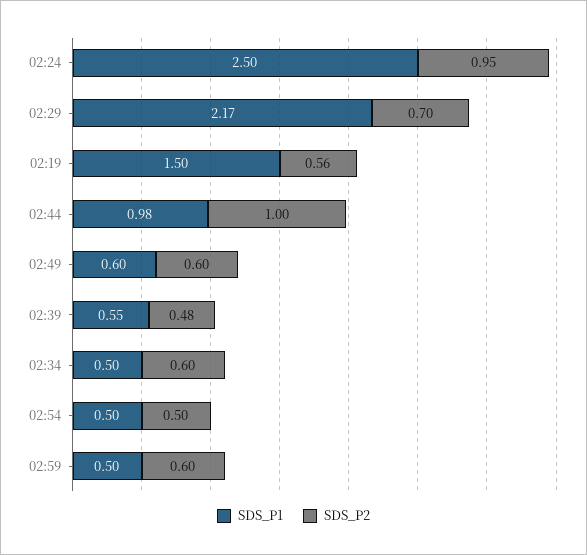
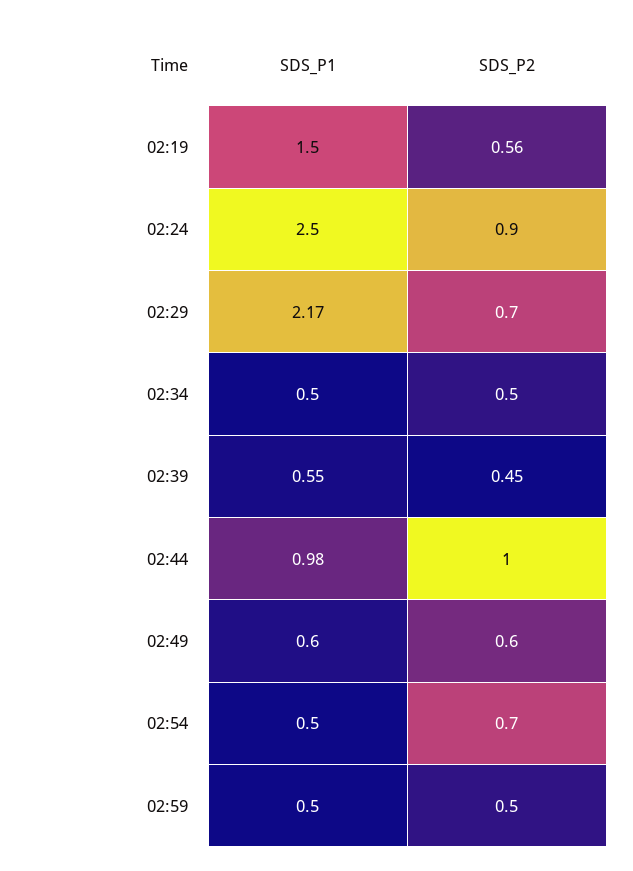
  {
    "SDS_P1": {
      "02:24": 2.5,
      "02:29": 2.17,
      "02:19": 1.5,
      "02:44": 0.98,
      "02:49": 0.6,
      "02:39": 0.55,
      "02:34": 0.5,
      "02:54": 0.5,
      "02:59": 0.5
    },
    "SDS_P2": {
-     "02:24": 0.95,
+     "02:24": 0.9,
      "02:29": 0.7,
      "02:19": 0.56,
      "02:44": 1,
      "02:49": 0.6,
-     "02:39": 0.48,
+     "02:39": 0.45,
-     "02:34": 0.6,
+     "02:34": 0.5,
-     "02:54": 0.5,
+     "02:54": 0.7,
-     "02:59": 0.6
+     "02:59": 0.5
    }
  }

